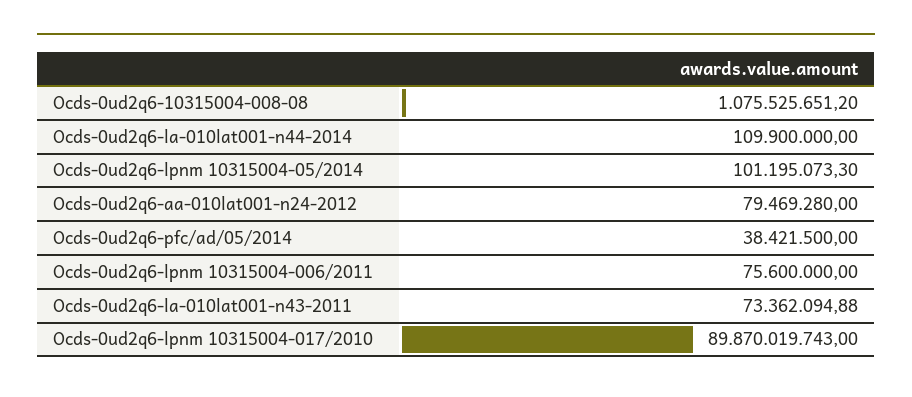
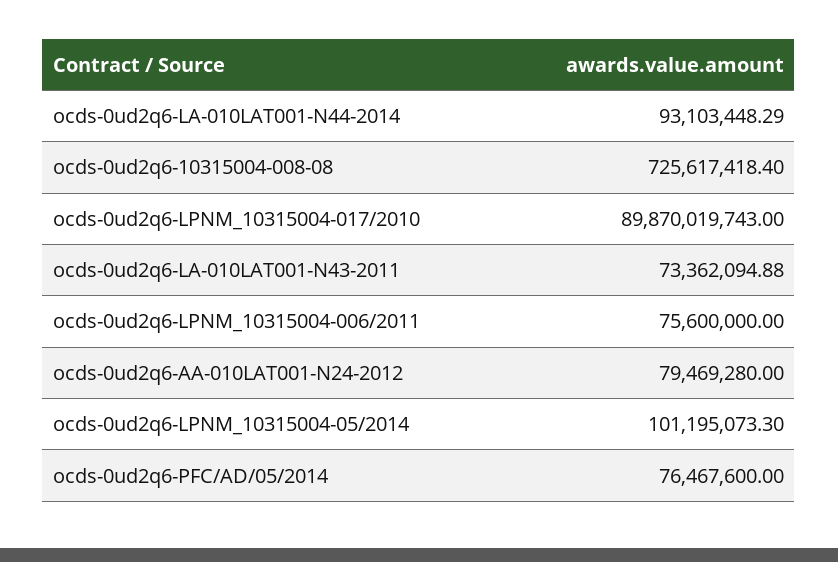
  {
-   "Ocds-0ud2q6-10315004-008-08": 1075525651.2,
+   "Ocds-0ud2q6-10315004-008-08": 725617418.4,
-   "Ocds-0ud2q6-la-010lat001-n44-2014": 109900000,
+   "Ocds-0ud2q6-la-010lat001-n44-2014": 93103448.29,
    "Ocds-0ud2q6-lpnm 10315004-05/2014": 101195073.3,
    "Ocds-0ud2q6-aa-010lat001-n24-2012": 79469280,
-   "Ocds-0ud2q6-pfc/ad/05/2014": 38421500,
+   "Ocds-0ud2q6-pfc/ad/05/2014": 76467600,
    "Ocds-0ud2q6-lpnm 10315004-006/2011": 75600000,
    "Ocds-0ud2q6-la-010lat001-n43-2011": 73362094.88,
    "Ocds-0ud2q6-lpnm 10315004-017/2010": 89870019743
  }

